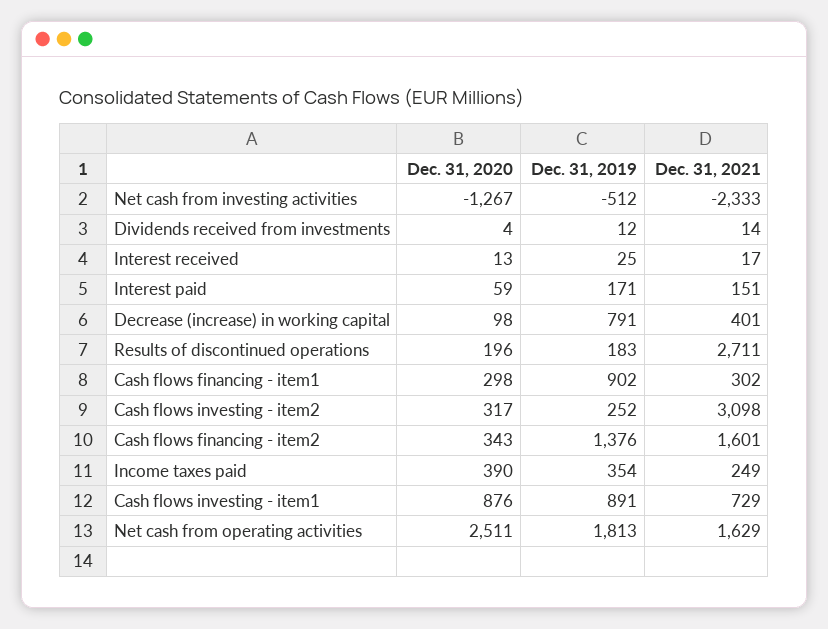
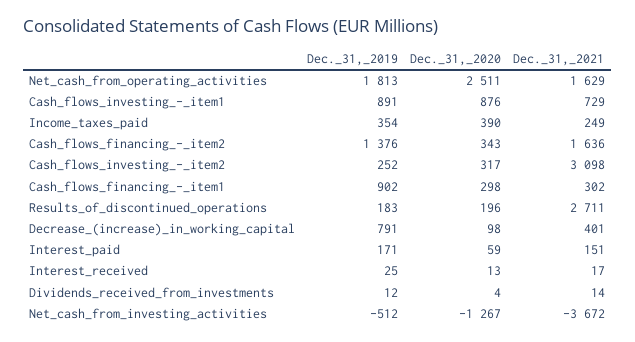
  {
    "Dec. 31, 2020": {
      "Net cash from investing activities": -1267,
      "Dividends received from investments": 4,
      "Interest received": 13,
      "Interest paid": 59,
      "Decrease (increase) in working capital": 98,
      "Results of discontinued operations": 196,
      "Cash flows financing - item1": 298,
      "Cash flows investing - item2": 317,
      "Cash flows financing - item2": 343,
      "Income taxes paid": 390,
      "Cash flows investing - item1": 876,
      "Net cash from operating activities": 2511
    },
    "Dec. 31, 2019": {
      "Net cash from investing activities": -512,
      "Dividends received from investments": 12,
      "Interest received": 25,
      "Interest paid": 171,
      "Decrease (increase) in working capital": 791,
      "Results of discontinued operations": 183,
      "Cash flows financing - item1": 902,
      "Cash flows investing - item2": 252,
      "Cash flows financing - item2": 1376,
      "Income taxes paid": 354,
      "Cash flows investing - item1": 891,
      "Net cash from operating activities": 1813
    },
    "Dec. 31, 2021": {
-     "Net cash from investing activities": -2333,
+     "Net cash from investing activities": -3672,
      "Dividends received from investments": 14,
      "Interest received": 17,
      "Interest paid": 151,
      "Decrease (increase) in working capital": 401,
      "Results of discontinued operations": 2711,
      "Cash flows financing - item1": 302,
      "Cash flows investing - item2": 3098,
-     "Cash flows financing - item2": 1601,
+     "Cash flows financing - item2": 1636,
      "Income taxes paid": 249,
      "Cash flows investing - item1": 729,
      "Net cash from operating activities": 1629
    }
  }

